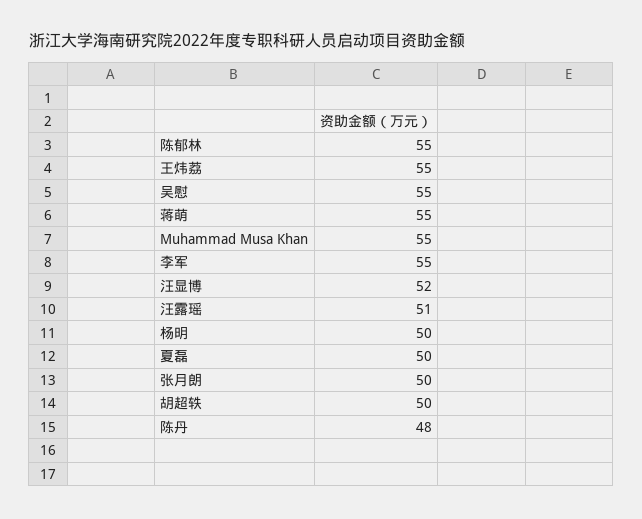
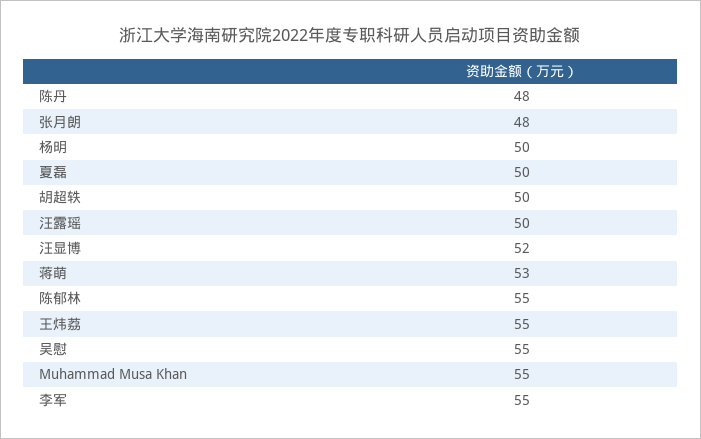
  {
    "陈郁林": 55,
    "王炜荔": 55,
    "吴慰": 55,
-   "蒋萌": 55,
+   "蒋萌": 53,
    "Muhammad Musa Khan": 55,
    "李军": 55,
    "汪显博": 52,
-   "汪露瑶": 51,
+   "汪露瑶": 50,
    "杨明": 50,
    "夏磊": 50,
-   "张月朗": 50,
+   "张月朗": 48,
    "胡超轶": 50,
    "陈丹": 48
  }

